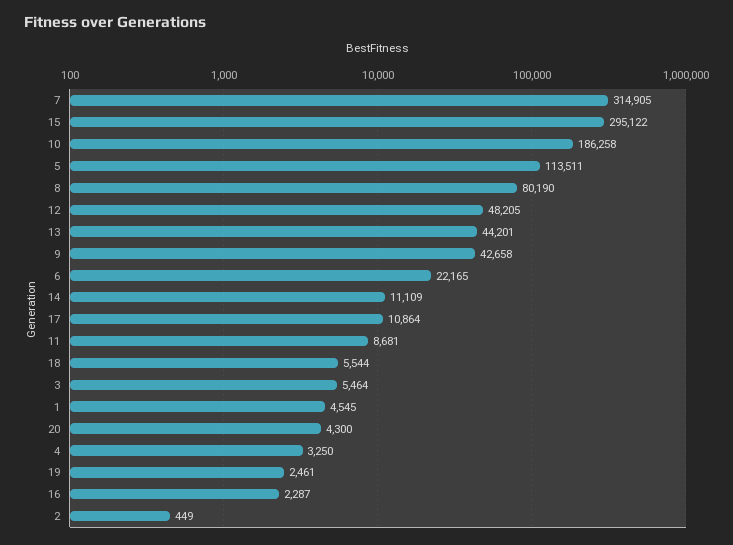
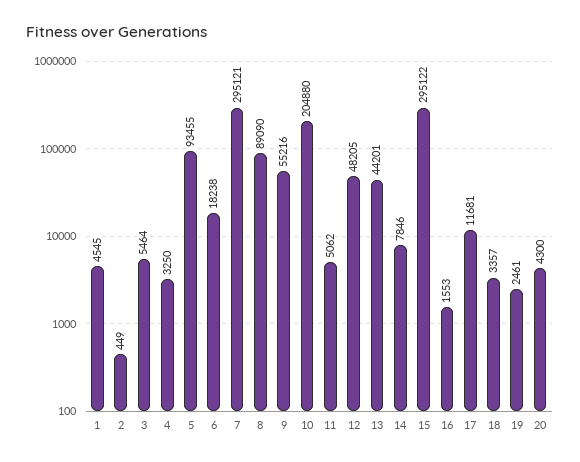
  {
-   "7": 314905,
+   "7": 295121,
    "15": 295122,
-   "10": 186258,
+   "10": 204880,
-   "5": 113511,
+   "5": 93455,
-   "8": 80190,
+   "8": 89090,
    "12": 48205,
    "13": 44201,
-   "9": 42658,
+   "9": 55216,
-   "6": 22165,
+   "6": 18238,
-   "14": 11109,
+   "14": 7846,
-   "17": 10864,
+   "17": 11681,
-   "11": 8681,
+   "11": 5062,
-   "18": 5544,
+   "18": 3357,
    "3": 5464,
    "1": 4545,
    "20": 4300,
    "4": 3250,
    "19": 2461,
-   "16": 2287,
+   "16": 1553,
    "2": 449
  }

